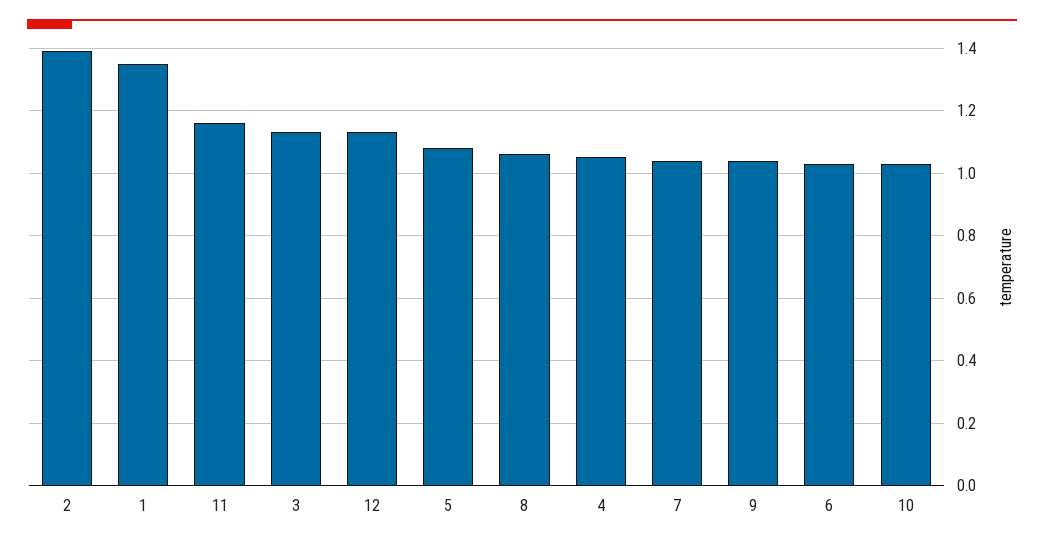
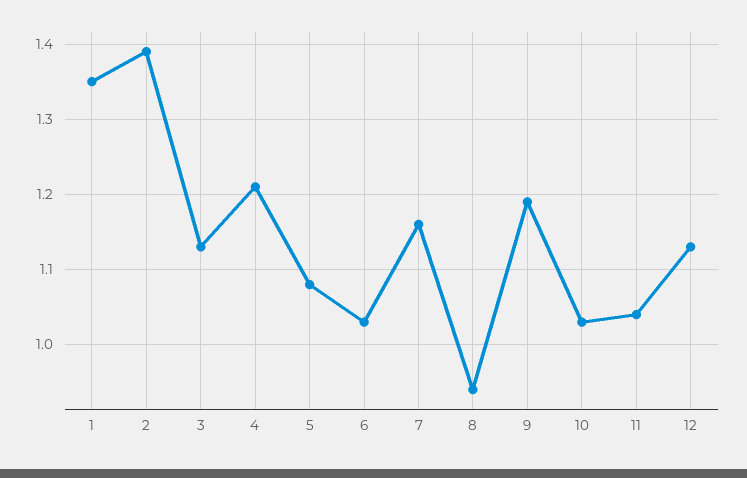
  {
    "2": 1.39,
    "1": 1.35,
-   "11": 1.15,
+   "11": 1.04,
    "3": 1.13,
    "12": 1.13,
    "5": 1.08,
-   "8": 1.05,
+   "8": 0.94,
-   "4": 1.05,
+   "4": 1.21,
-   "7": 1.05,
+   "7": 1.16,
-   "9": 1.05,
+   "9": 1.19,
    "6": 1.03,
    "10": 1.03
  }

